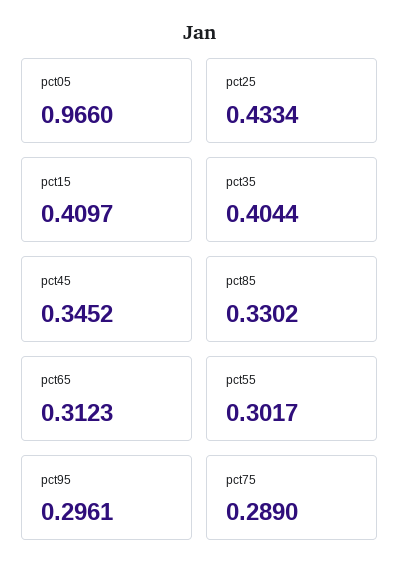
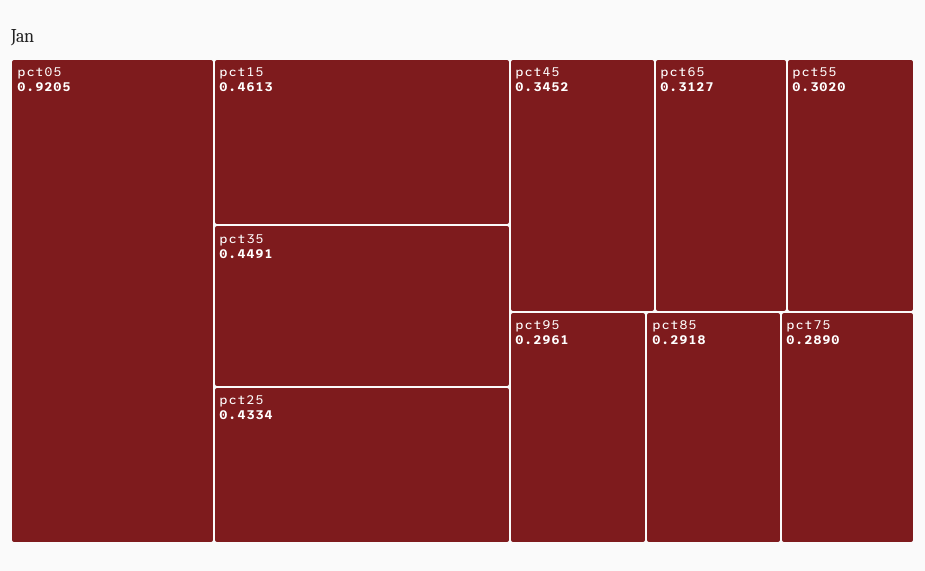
  {
-   "pct05": 0.966,
+   "pct05": 0.9205,
    "pct25": 0.4334,
-   "pct15": 0.4097,
+   "pct15": 0.4613,
-   "pct35": 0.4044,
+   "pct35": 0.4491,
    "pct45": 0.3452,
-   "pct85": 0.3302,
+   "pct85": 0.2918,
-   "pct65": 0.3123,
+   "pct65": 0.3127,
-   "pct55": 0.3017,
+   "pct55": 0.302,
    "pct95": 0.2961,
    "pct75": 0.289
  }

